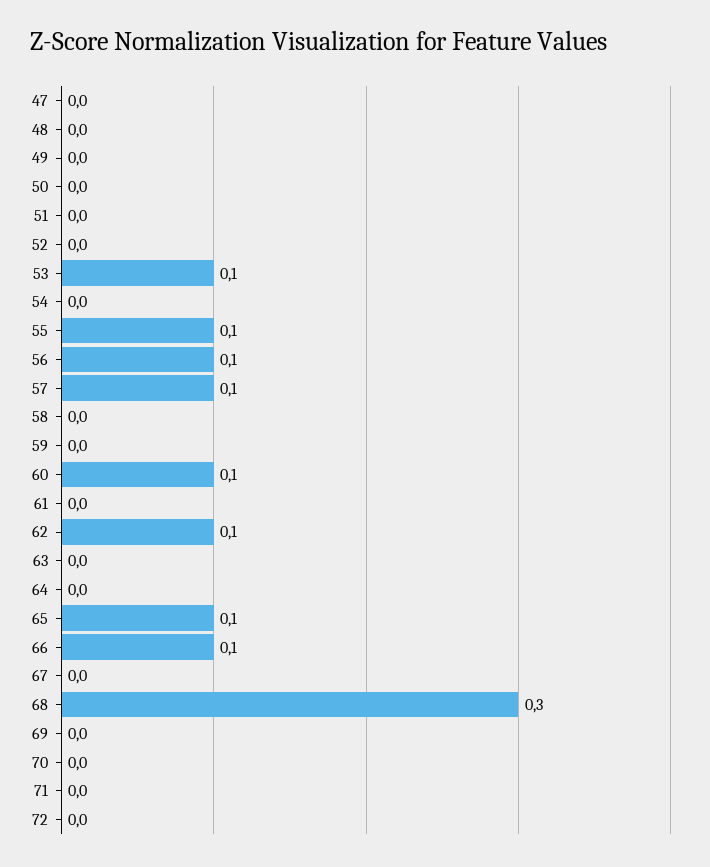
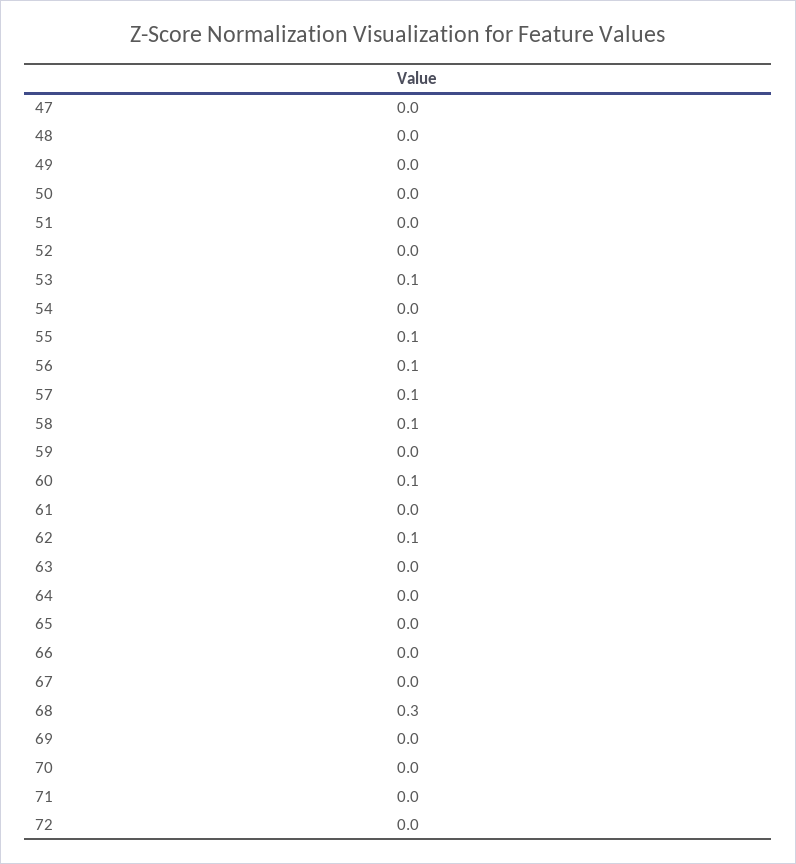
  {
    "47": 0,
    "48": 0,
    "49": 0,
    "50": 0,
    "51": 0,
    "52": 0,
    "53": 0.1,
    "54": 0,
    "55": 0.1,
    "56": 0.1,
    "57": 0.1,
-   "58": 0,
+   "58": 0.1,
    "59": 0,
    "60": 0.1,
    "61": 0,
    "62": 0.1,
    "63": 0,
    "64": 0,
-   "65": 0.1,
+   "65": 0,
-   "66": 0.1,
+   "66": 0,
    "67": 0,
    "68": 0.3,
    "69": 0,
    "70": 0,
    "71": 0,
    "72": 0
  }

